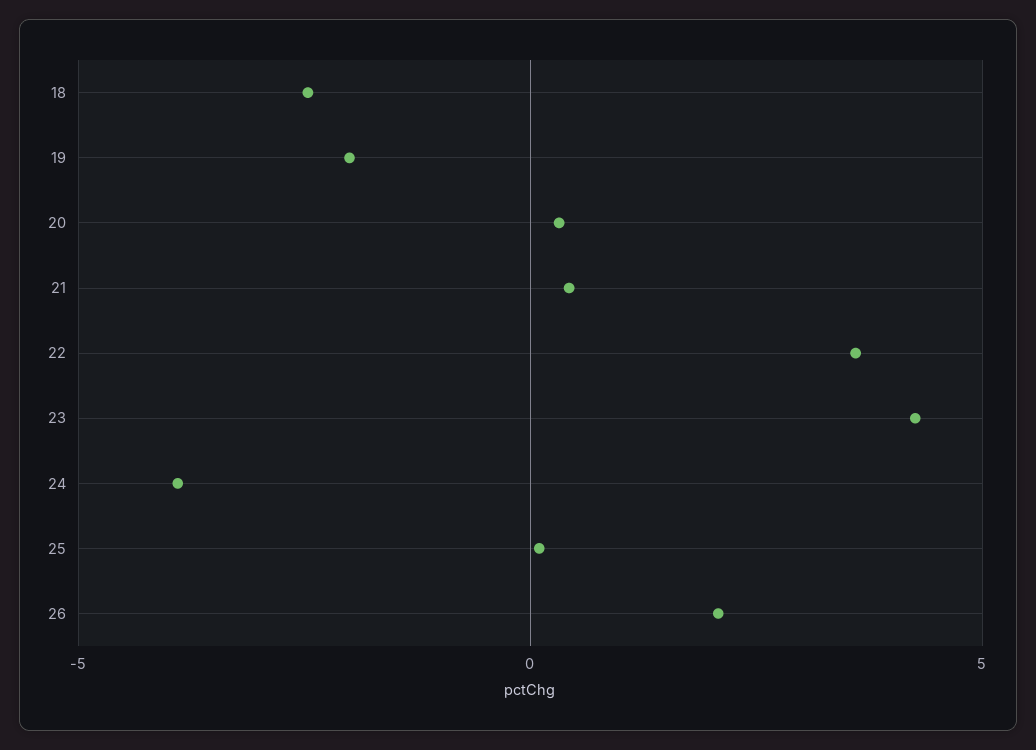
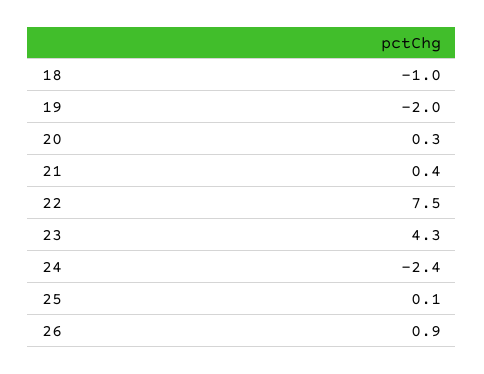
  {
-   "18": -2.5,
+   "18": -1,
    "19": -2,
    "20": 0.3,
    "21": 0.4,
-   "22": 3.5,
+   "22": 7.5,
    "23": 4.3,
-   "24": -4,
+   "24": -2.4,
    "25": 0.1,
-   "26": 2
+   "26": 0.9
  }

